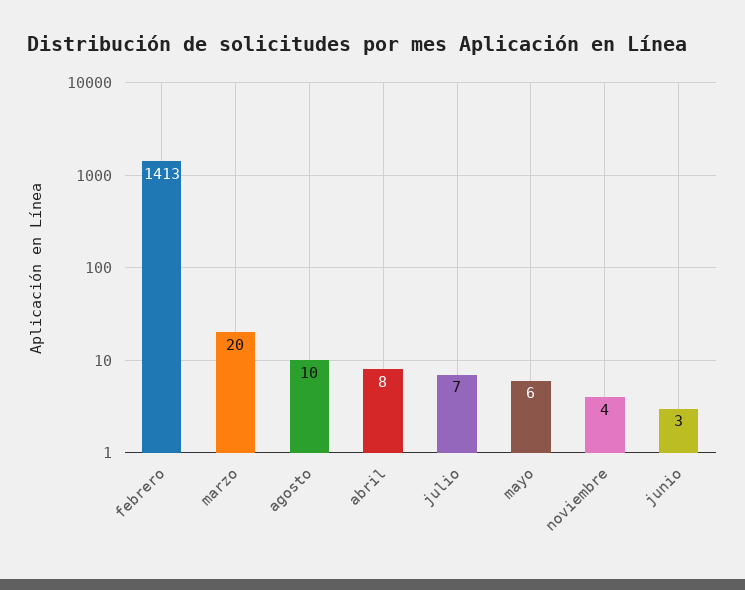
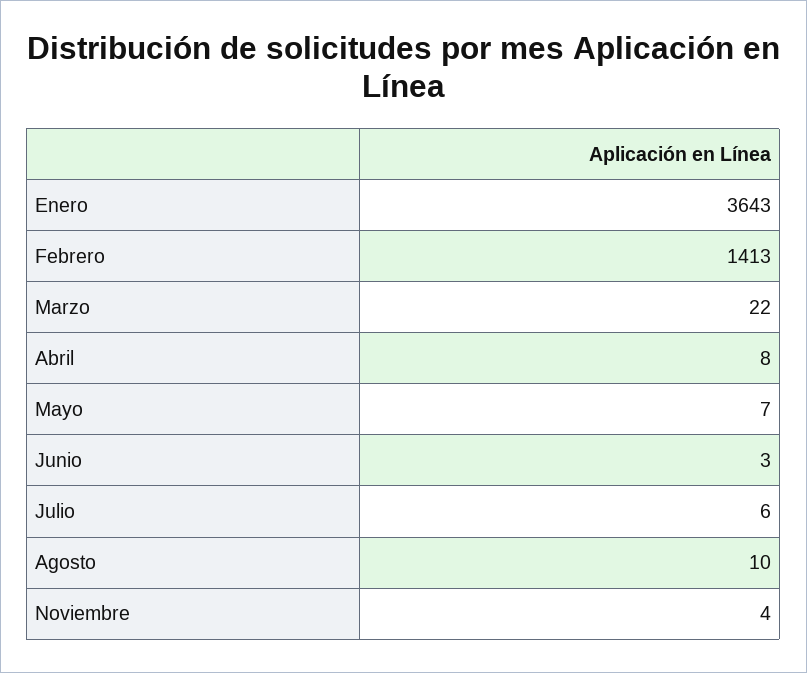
  {
    "febrero": 1413,
-   "marzo": 20,
+   "marzo": 22,
    "agosto": 10,
    "abril": 8,
-   "julio": 7,
+   "julio": 6,
-   "mayo": 6,
+   "mayo": 7,
    "noviembre": 4,
-   "junio": 3
+   "junio": 3,
+   "Enero": 3643
  }

